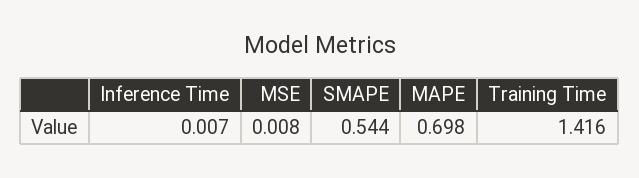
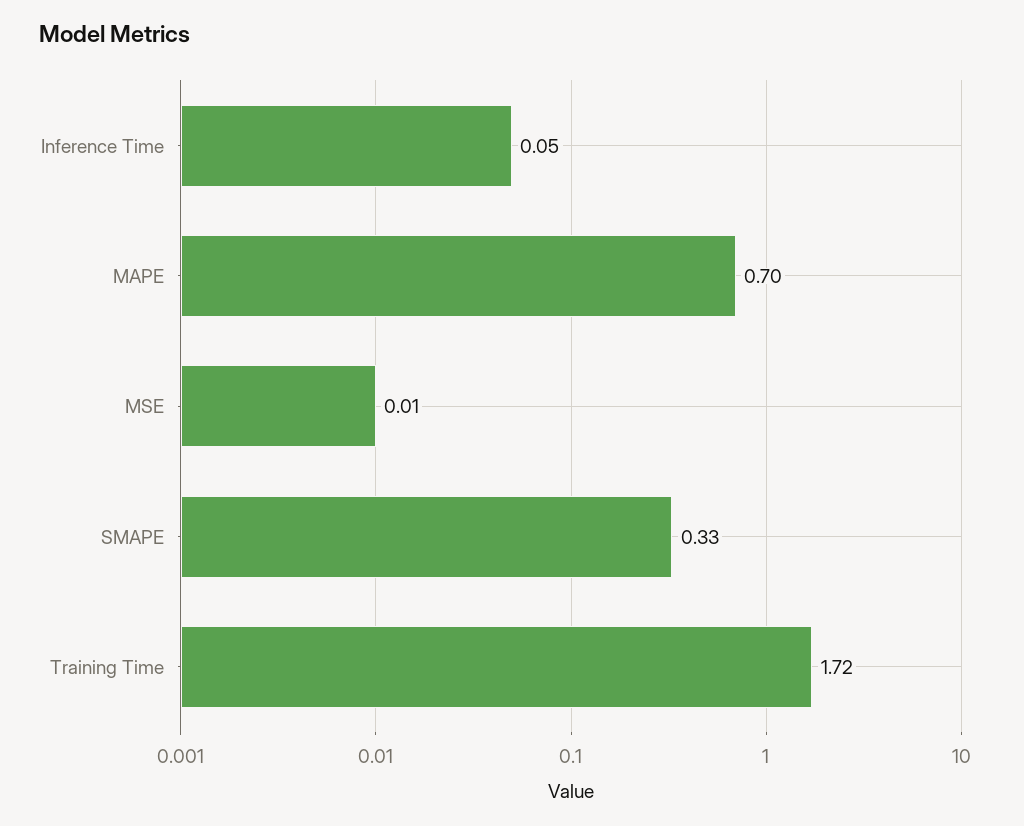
  {
-   "Inference Time": 0.007,
+   "Inference Time": 0.05,
    "MSE": 0.008,
-   "SMAPE": 0.544,
+   "SMAPE": 0.33,
    "MAPE": 0.698,
-   "Training Time": 1.416
+   "Training Time": 1.72
  }

